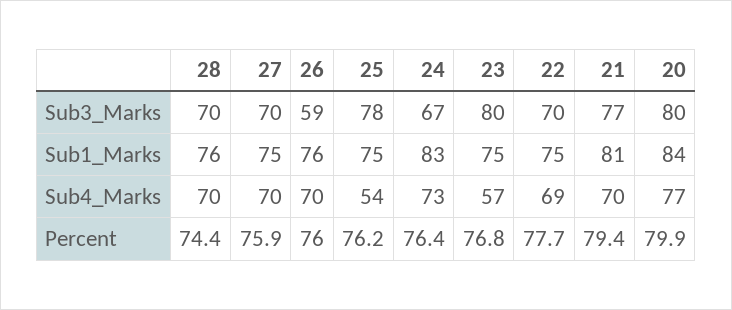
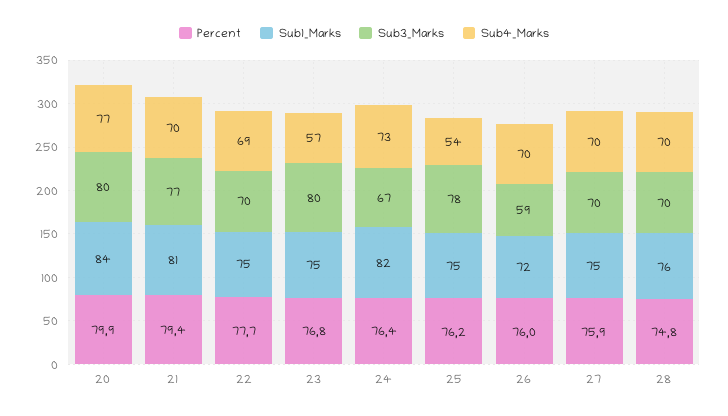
  {
    "Sub3_Marks": {
      "28": 70,
      "27": 70,
      "26": 59,
      "25": 78,
      "24": 67,
      "23": 80,
      "22": 70,
      "21": 77,
      "20": 80
    },
    "Sub1_Marks": {
      "28": 76,
      "27": 75,
-     "26": 76,
+     "26": 72,
      "25": 75,
-     "24": 83,
+     "24": 82,
      "23": 75,
      "22": 75,
      "21": 81,
      "20": 84
    },
    "Sub4_Marks": {
      "28": 70,
      "27": 70,
      "26": 70,
      "25": 54,
      "24": 73,
      "23": 57,
      "22": 69,
      "21": 70,
      "20": 77
    },
    "Percent": {
-     "28": 74.4,
+     "28": 74.8,
      "27": 75.9,
      "26": 76,
      "25": 76.2,
      "24": 76.4,
      "23": 76.8,
      "22": 77.7,
      "21": 79.4,
      "20": 79.9
    }
  }

